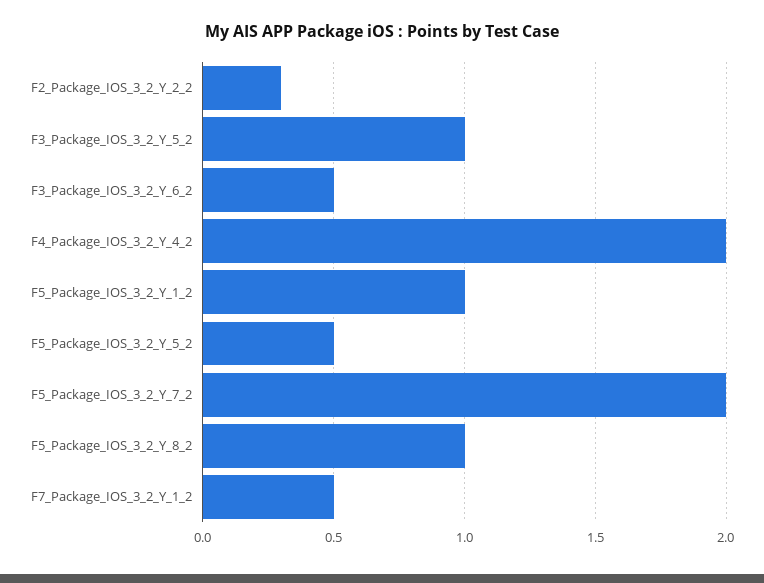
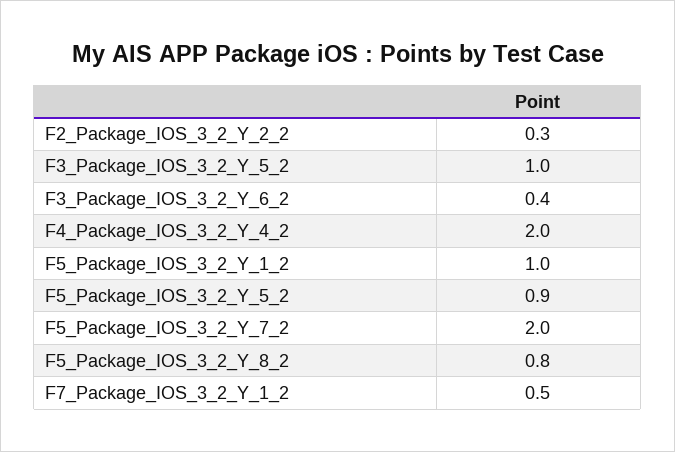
  {
    "F2_Package_IOS_3_2_Y_2_2": 0.3,
    "F3_Package_IOS_3_2_Y_5_2": 1,
-   "F3_Package_IOS_3_2_Y_6_2": 0.5,
+   "F3_Package_IOS_3_2_Y_6_2": 0.4,
    "F4_Package_IOS_3_2_Y_4_2": 2,
    "F5_Package_IOS_3_2_Y_1_2": 1,
-   "F5_Package_IOS_3_2_Y_5_2": 0.5,
+   "F5_Package_IOS_3_2_Y_5_2": 0.9,
    "F5_Package_IOS_3_2_Y_7_2": 2,
-   "F5_Package_IOS_3_2_Y_8_2": 1,
+   "F5_Package_IOS_3_2_Y_8_2": 0.8,
    "F7_Package_IOS_3_2_Y_1_2": 0.5
  }

